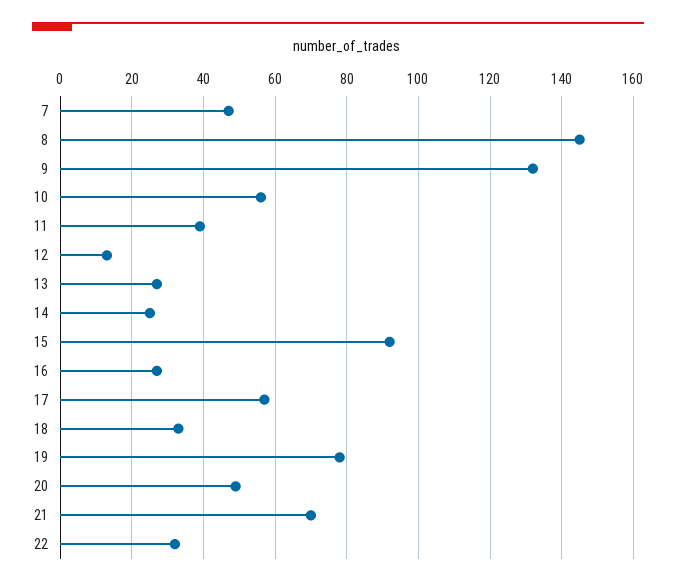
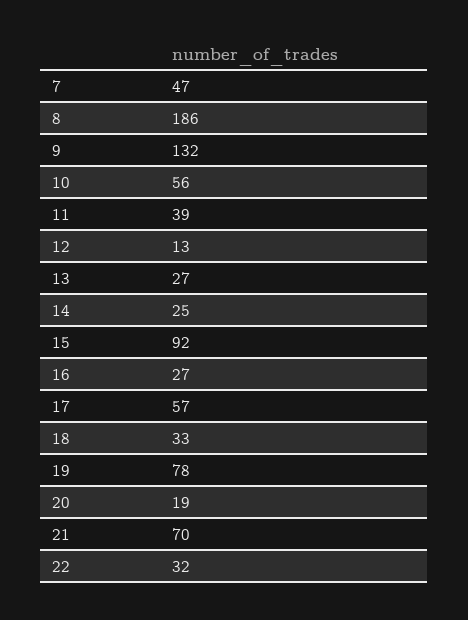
  {
    "7": 47,
-   "8": 145,
+   "8": 186,
    "9": 132,
    "10": 56,
    "11": 39,
    "12": 13,
    "13": 27,
    "14": 25,
    "15": 92,
    "16": 27,
    "17": 57,
    "18": 33,
    "19": 78,
-   "20": 50,
+   "20": 19,
    "21": 70,
    "22": 32
  }

